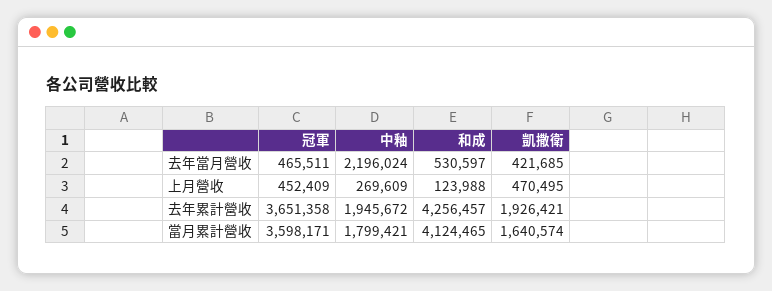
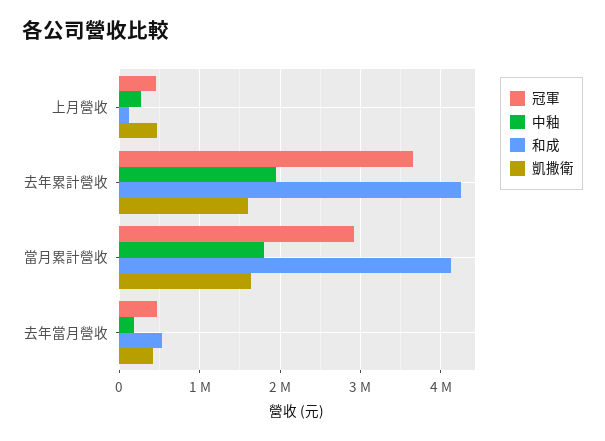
  {
    "冠軍": {
      "去年當月營收": 465511,
      "上月營收": 452409,
      "去年累計營收": 3651358,
-     "當月累計營收": 3598171
+     "當月累計營收": 2900000
    },
    "中釉": {
-     "去年當月營收": 2196024,
+     "去年當月營收": 200000,
      "上月營收": 269609,
      "去年累計營收": 1945672,
      "當月累計營收": 1799421
    },
    "和成": {
      "去年當月營收": 530597,
      "上月營收": 123988,
      "去年累計營收": 4256457,
      "當月累計營收": 4124465
    },
    "凱撒衛": {
      "去年當月營收": 421685,
      "上月營收": 470495,
-     "去年累計營收": 1926421,
+     "去年累計營收": 1600000,
      "當月累計營收": 1640574
    }
  }

